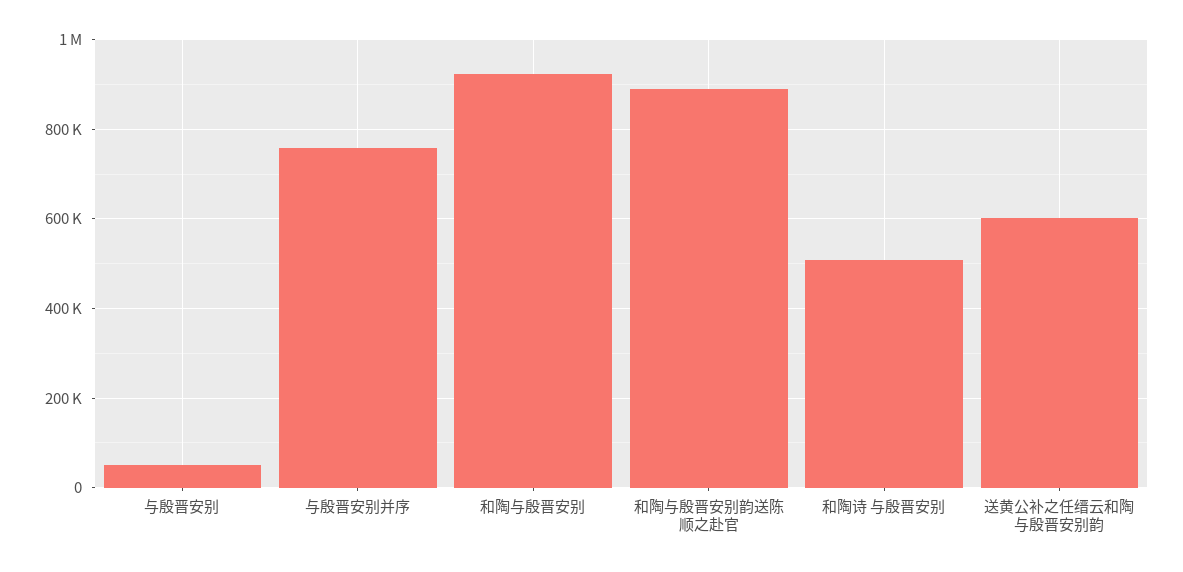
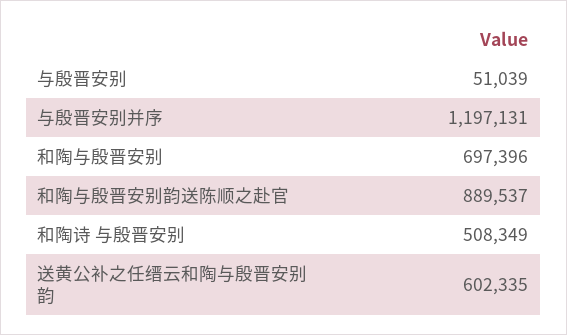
  {
    "与殷晋安别": 51039,
-   "与殷晋安别并序": 760000,
+   "与殷晋安别并序": 1197131,
-   "和陶与殷晋安别": 920000,
+   "和陶与殷晋安别": 697396,
    "和陶与殷晋安别韵送陈顺之赴官": 889537,
    "和陶诗 与殷晋安别": 508349,
    "送黄公补之任缙云和陶与殷晋安别韵": 602335
  }

